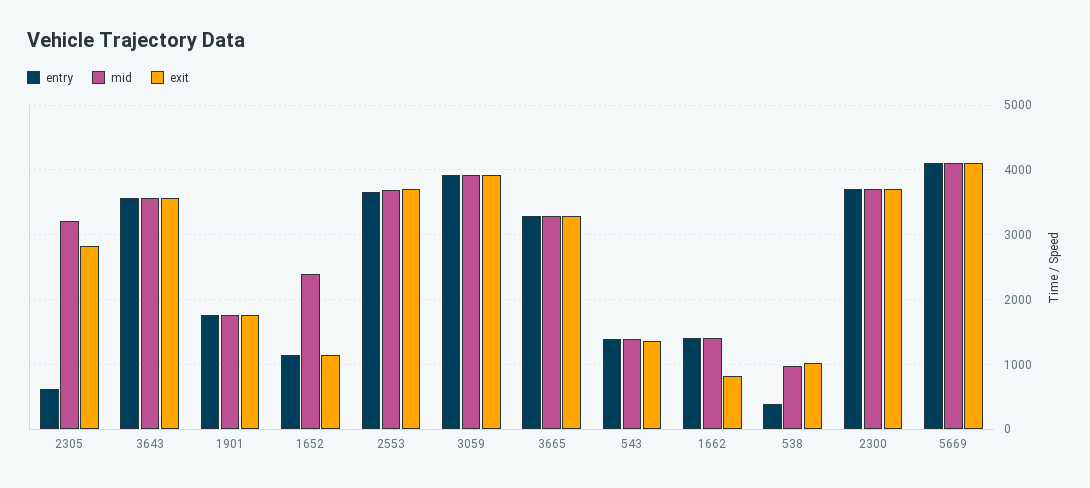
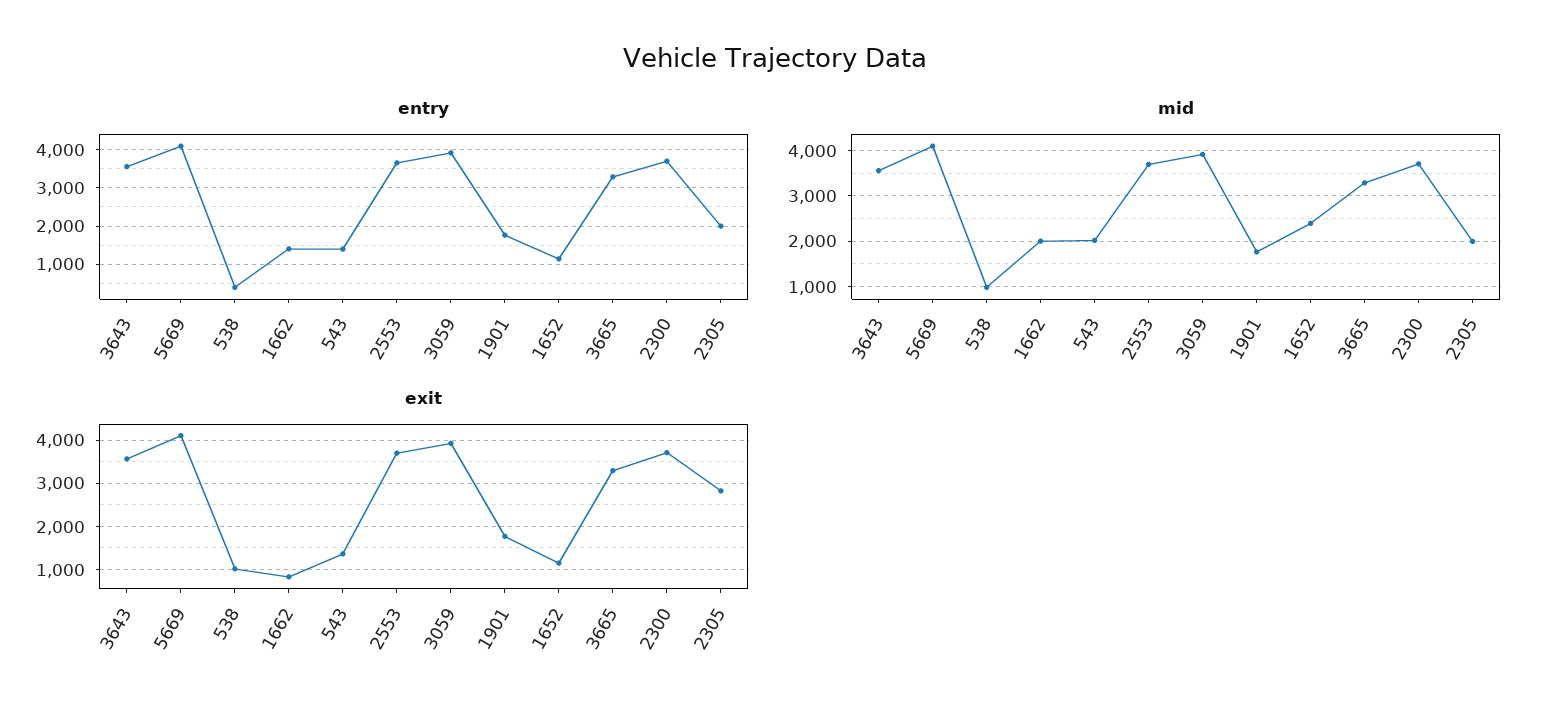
  {
    "entry": {
-     "2305": 600,
+     "2305": 2000,
      "3643": 3600,
      "1901": 1800,
      "1652": 1100,
      "2553": 3700,
      "3059": 3900,
      "3665": 3300,
      "543": 1400,
      "1662": 1400,
      "538": 400,
      "2300": 3700,
      "5669": 4100
    },
    "mid": {
-     "2305": 3200,
+     "2305": 2000,
      "3643": 3600,
      "1901": 1800,
      "1652": 2400,
      "2553": 3700,
      "3059": 3900,
      "3665": 3300,
-     "543": 1400,
+     "543": 2000,
-     "1662": 1400,
+     "1662": 2000,
      "538": 1000,
      "2300": 3700,
      "5669": 4100
    },
    "exit": {
      "2305": 2800,
      "3643": 3600,
      "1901": 1800,
      "1652": 1100,
      "2553": 3700,
      "3059": 3900,
      "3665": 3300,
      "543": 1400,
      "1662": 800,
      "538": 1000,
      "2300": 3700,
      "5669": 4100
    }
  }

